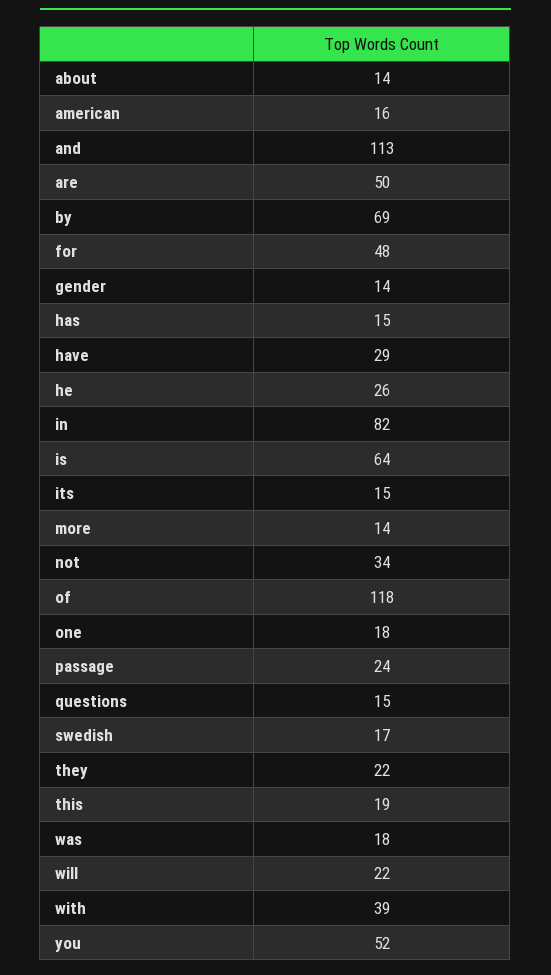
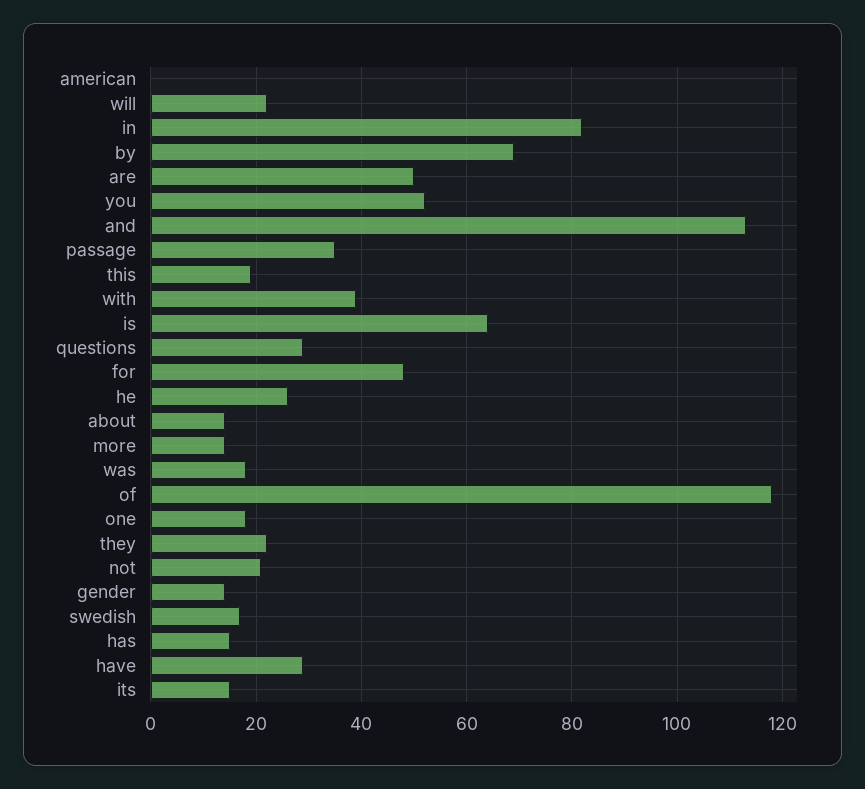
  {
    "about": 14,
-   "american": 16,
+   "american": 0,
    "and": 113,
    "are": 50,
    "by": 69,
    "for": 48,
    "gender": 14,
    "has": 15,
    "have": 29,
    "he": 26,
    "in": 82,
    "is": 64,
    "its": 15,
    "more": 14,
-   "not": 34,
+   "not": 20,
    "of": 118,
    "one": 18,
-   "passage": 24,
+   "passage": 35,
-   "questions": 15,
+   "questions": 30,
    "swedish": 17,
    "they": 22,
    "this": 19,
    "was": 18,
    "will": 22,
    "with": 39,
    "you": 52
  }

